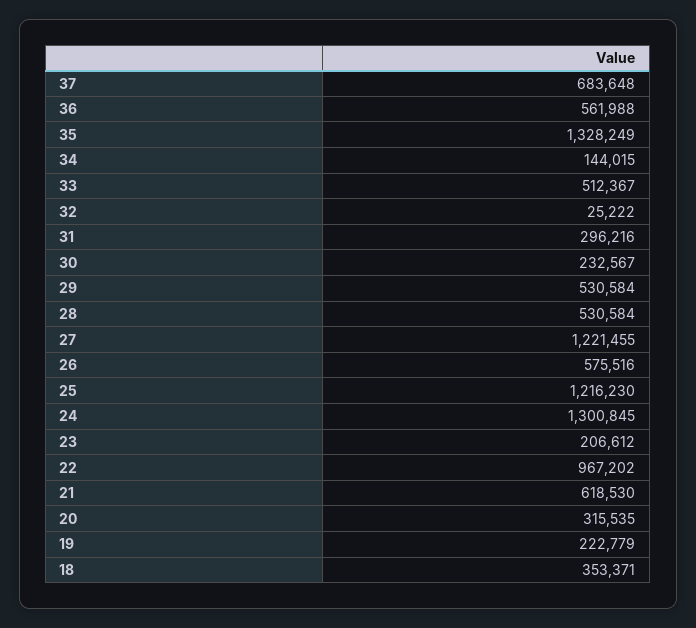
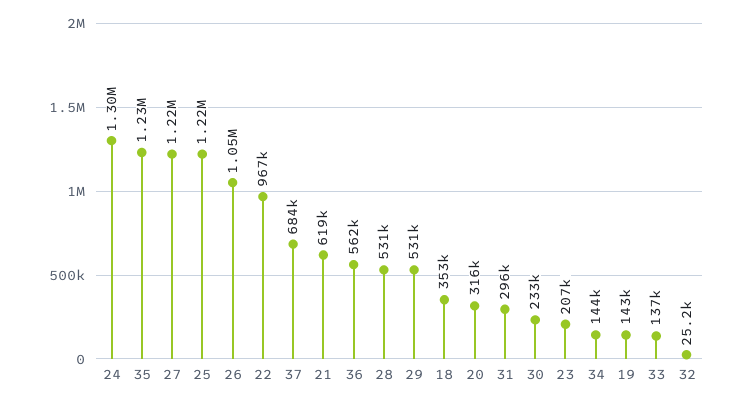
  {
    "37": 683648,
    "36": 561988,
-   "35": 1328249,
+   "35": 1230000,
    "34": 144015,
-   "33": 512367,
+   "33": 137000,
    "32": 25222,
    "31": 296216,
    "30": 232567,
    "29": 530584,
    "28": 530584,
    "27": 1221455,
-   "26": 575516,
+   "26": 1050000,
    "25": 1216230,
    "24": 1300845,
    "23": 206612,
    "22": 967202,
    "21": 618530,
    "20": 315535,
-   "19": 222779,
+   "19": 143000,
    "18": 353371
  }

